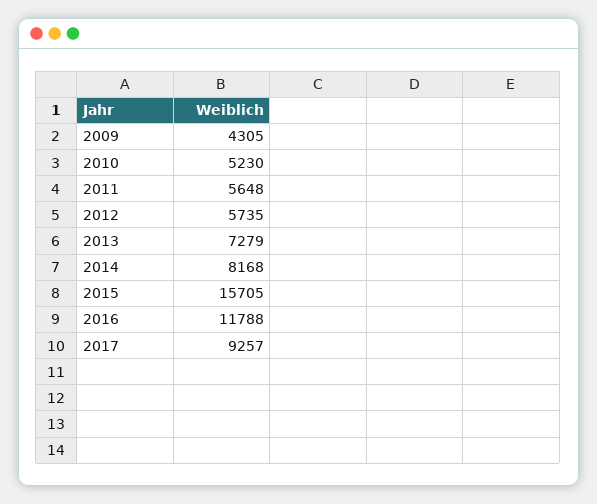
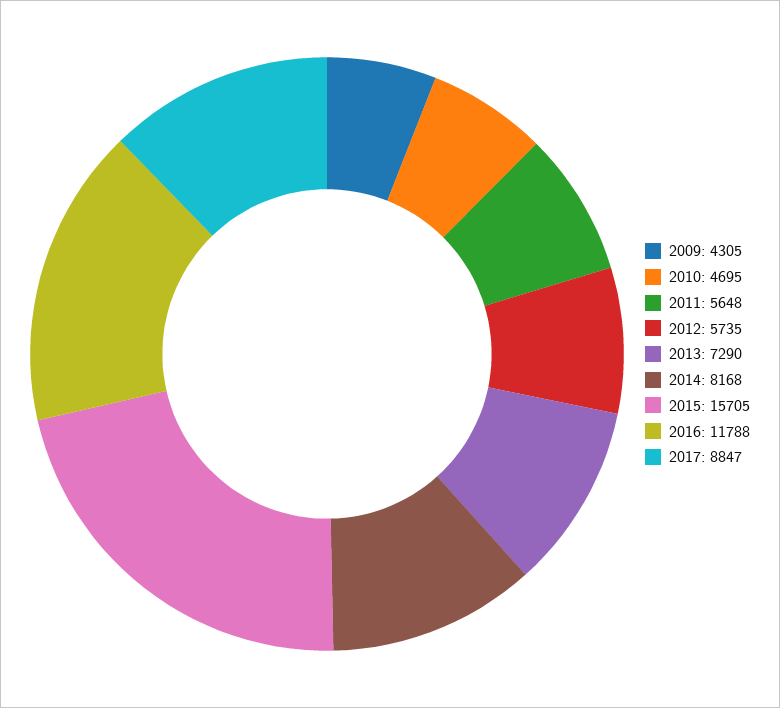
  {
    "2009": 4305,
-   "2010": 5230,
+   "2010": 4695,
    "2011": 5648,
    "2012": 5735,
-   "2013": 7279,
+   "2013": 7290,
    "2014": 8168,
    "2015": 15705,
    "2016": 11788,
-   "2017": 9257
+   "2017": 8847
  }

